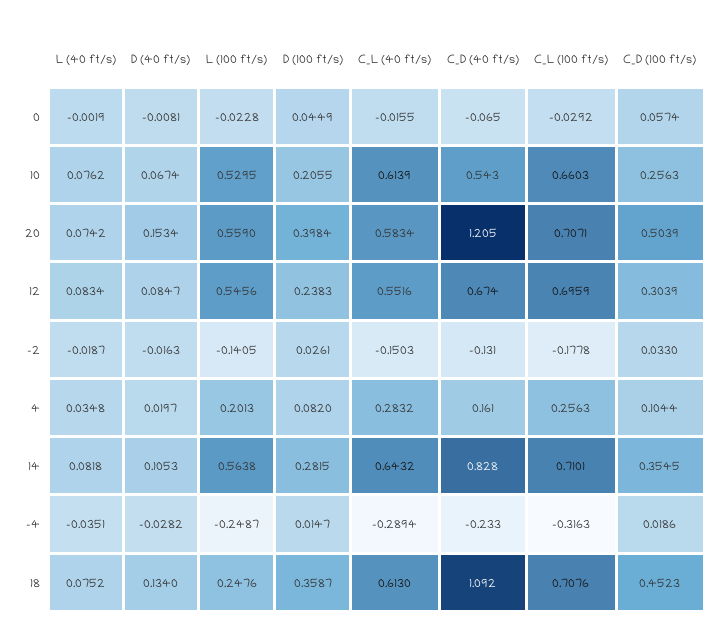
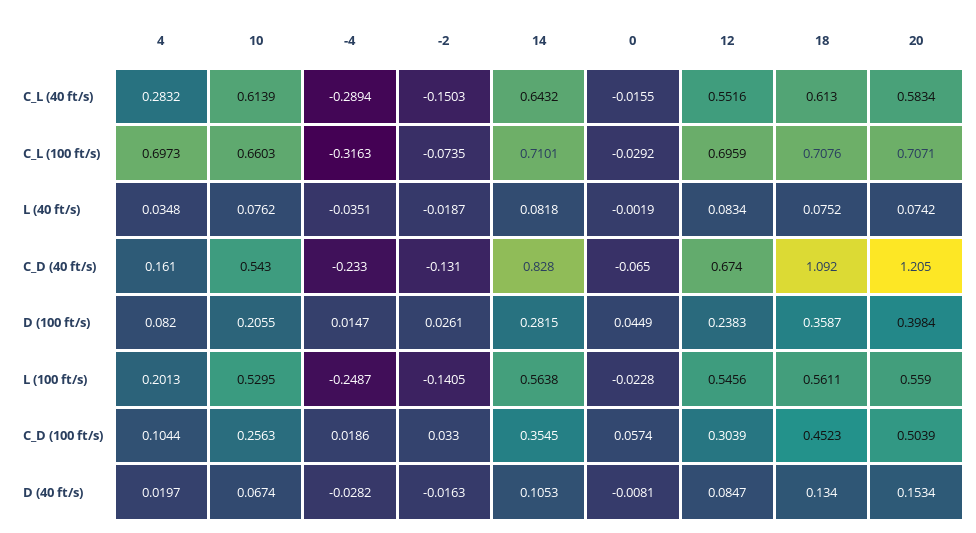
  {
    "L (40 ft/s)": {
      "0": -0.0019,
      "10": 0.0762,
      "20": 0.0742,
      "12": 0.0834,
      "-2": -0.0187,
      "4": 0.0348,
      "14": 0.0818,
      "-4": -0.0351,
      "18": 0.0752
    },
    "D (40 ft/s)": {
      "0": -0.0081,
      "10": 0.0674,
      "20": 0.1534,
      "12": 0.0847,
      "-2": -0.0163,
      "4": 0.0197,
      "14": 0.1053,
      "-4": -0.0282,
      "18": 0.134
    },
    "L (100 ft/s)": {
      "0": -0.0228,
      "10": 0.5295,
      "20": 0.559,
      "12": 0.5456,
      "-2": -0.1405,
      "4": 0.2013,
      "14": 0.5638,
      "-4": -0.2487,
-     "18": 0.2476
+     "18": 0.5611
    },
    "D (100 ft/s)": {
      "0": 0.0449,
      "10": 0.2055,
      "20": 0.3984,
      "12": 0.2383,
      "-2": 0.0261,
      "4": 0.082,
      "14": 0.2815,
      "-4": 0.0147,
      "18": 0.3587
    },
    "C_L (40 ft/s)": {
      "0": -0.0155,
      "10": 0.6139,
      "20": 0.5834,
      "12": 0.5516,
      "-2": -0.1503,
      "4": 0.2832,
      "14": 0.6432,
      "-4": -0.2894,
      "18": 0.613
    },
    "C_D (40 ft/s)": {
      "0": -0.065,
      "10": 0.543,
      "20": 1.205,
      "12": 0.674,
      "-2": -0.131,
      "4": 0.161,
      "14": 0.828,
      "-4": -0.233,
      "18": 1.092
    },
    "C_L (100 ft/s)": {
      "0": -0.0292,
      "10": 0.6603,
      "20": 0.7071,
      "12": 0.6959,
-     "-2": -0.1778,
+     "-2": -0.0735,
-     "4": 0.2563,
+     "4": 0.6973,
      "14": 0.7101,
      "-4": -0.3163,
      "18": 0.7076
    },
    "C_D (100 ft/s)": {
      "0": 0.0574,
      "10": 0.2563,
      "20": 0.5039,
      "12": 0.3039,
      "-2": 0.033,
      "4": 0.1044,
      "14": 0.3545,
      "-4": 0.0186,
      "18": 0.4523
    }
  }

